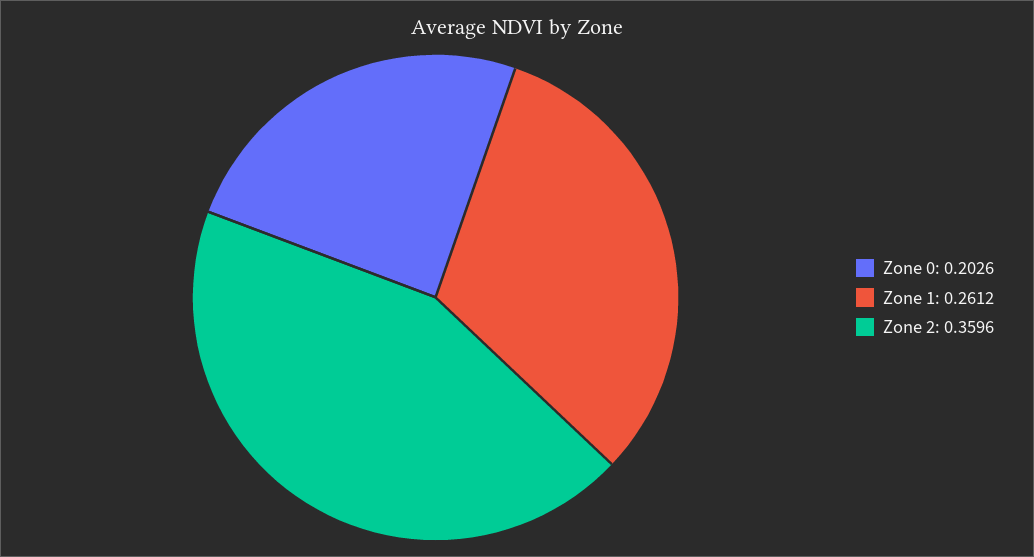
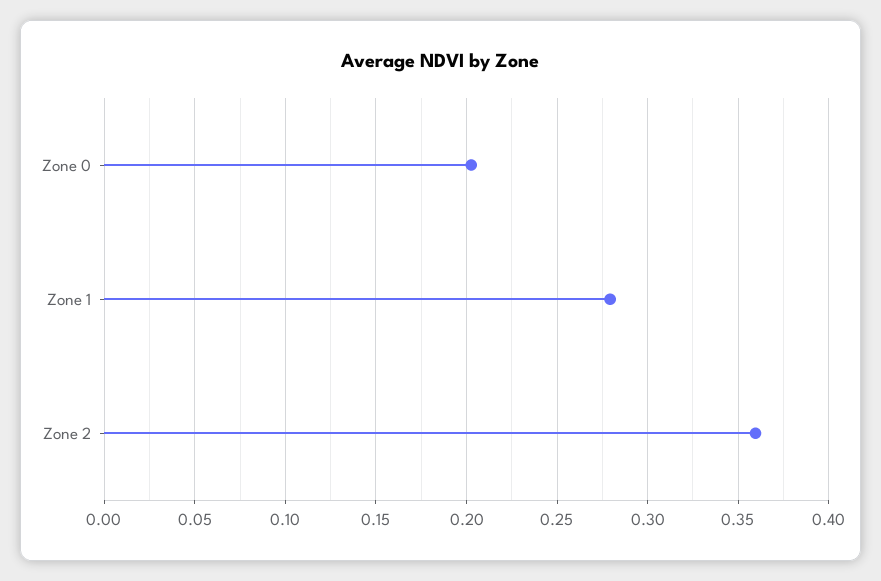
  {
    "Zone 0": 0.2026,
-   "Zone 1": 0.2612,
+   "Zone 1": 0.28,
    "Zone 2": 0.3596
  }

